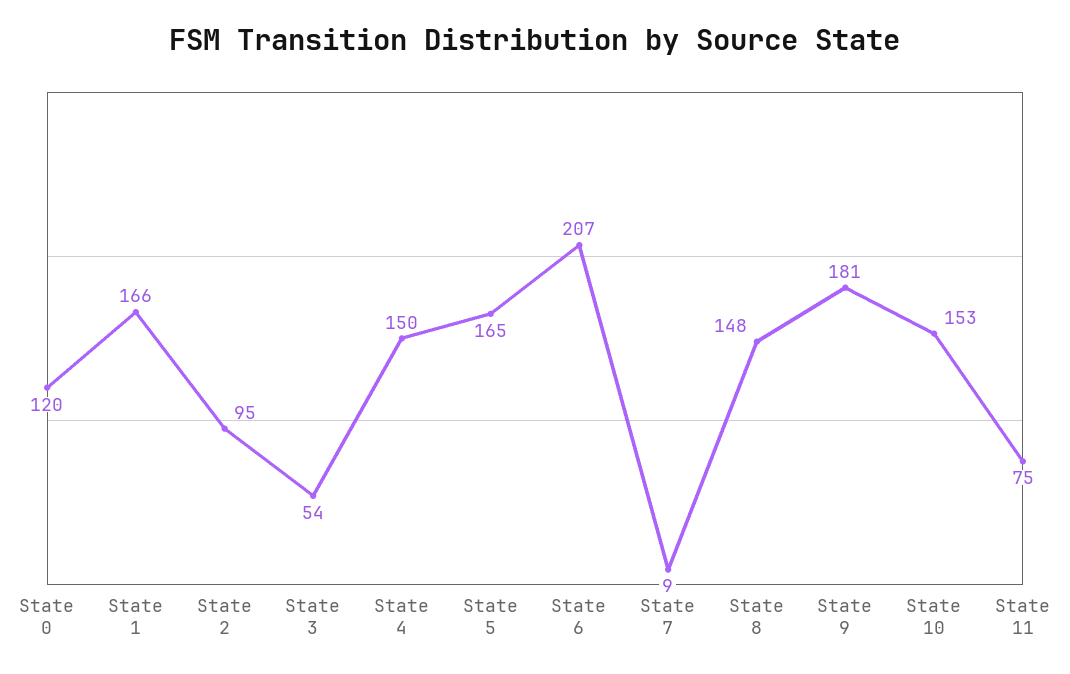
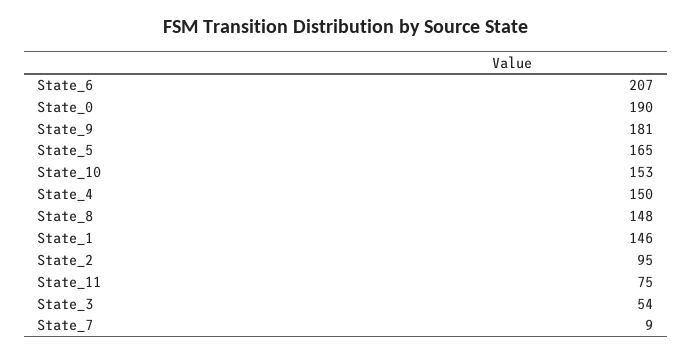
  {
-   "State 0": 120,
+   "State 0": 190,
-   "State 1": 166,
+   "State 1": 146,
    "State 2": 95,
    "State 3": 54,
    "State 4": 150,
    "State 5": 165,
    "State 6": 207,
    "State 7": 9,
    "State 8": 148,
    "State 9": 181,
    "State 10": 153,
    "State 11": 75
  }

